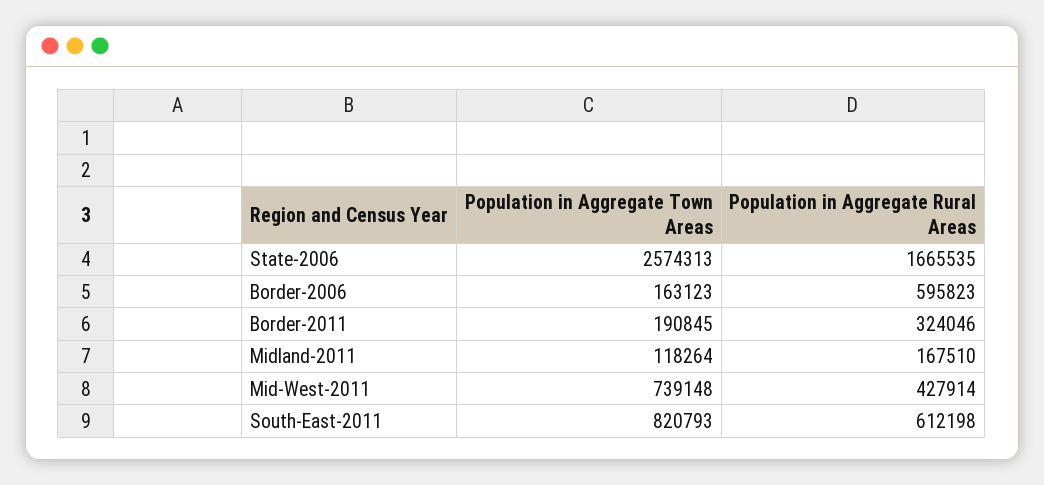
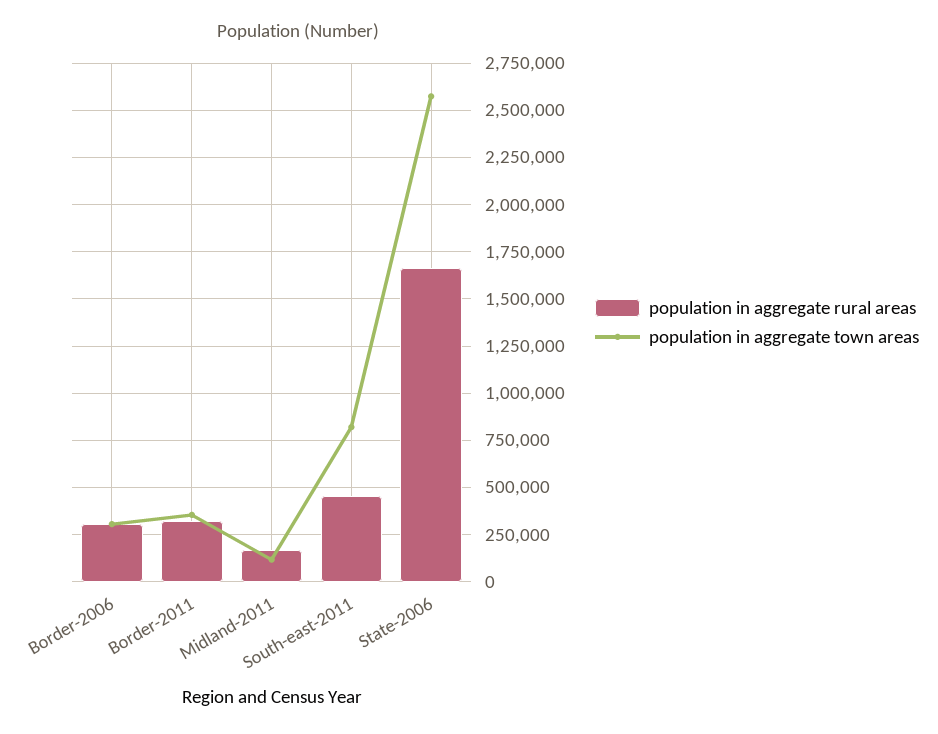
  {
    "Population in Aggregate Town Areas": {
      "State-2006": 2574313,
-     "Border-2006": 163123,
+     "Border-2006": 300000,
-     "Border-2011": 190845,
+     "Border-2011": 350000,
      "Midland-2011": 118264,
-     "Mid-West-2011": 739148,
      "South-East-2011": 820793
    },
    "Population in Aggregate Rural Areas": {
      "State-2006": 1665535,
-     "Border-2006": 595823,
+     "Border-2006": 300000,
      "Border-2011": 324046,
      "Midland-2011": 167510,
-     "Mid-West-2011": 427914,
-     "South-East-2011": 612198
+     "South-East-2011": 450000
    }
  }

